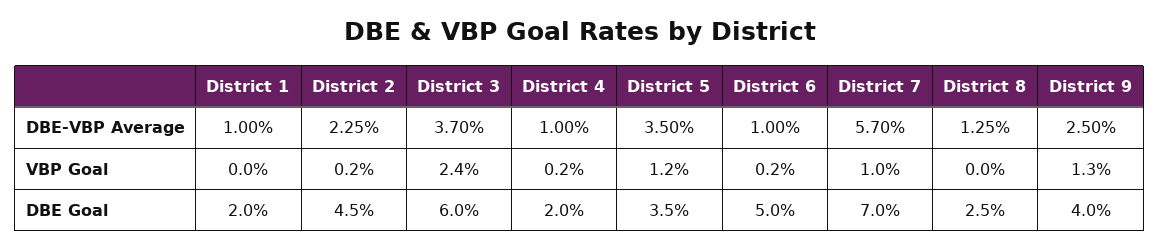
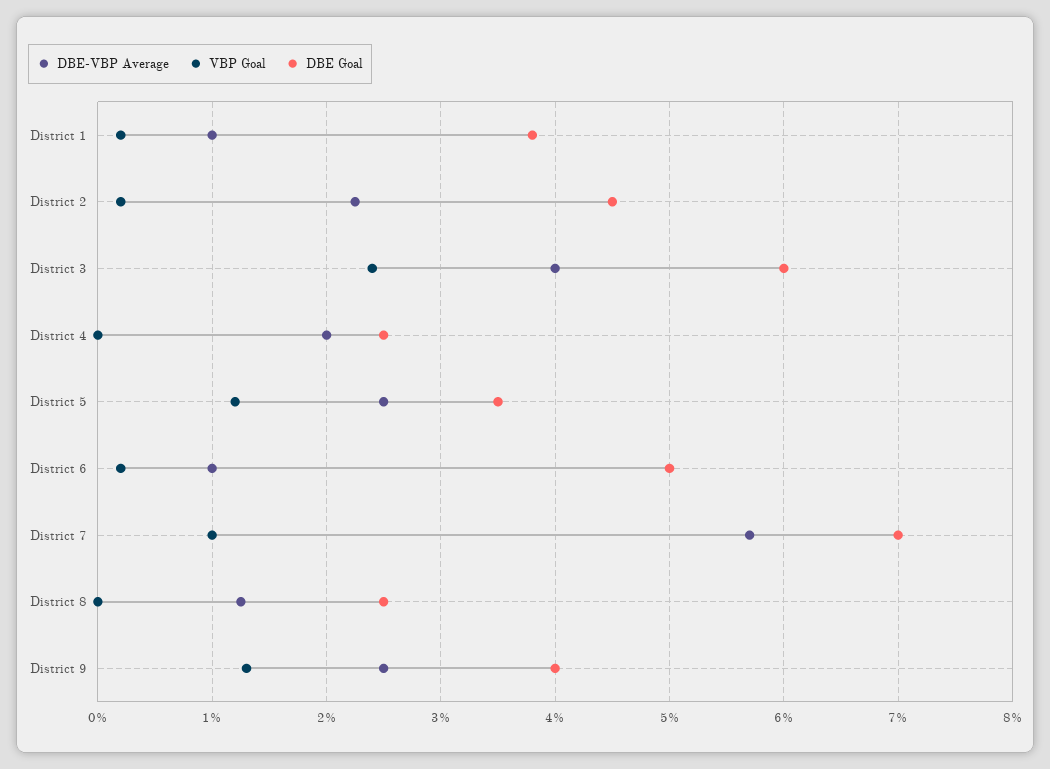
  {
    "DBE-VBP Average": {
      "District 1": 1,
      "District 2": 2.25,
-     "District 3": 3.7,
+     "District 3": 4,
-     "District 4": 1,
+     "District 4": 2,
-     "District 5": 3.5,
+     "District 5": 2.5,
      "District 6": 1,
      "District 7": 5.7,
      "District 8": 1.25,
      "District 9": 2.5
    },
    "VBP Goal": {
-     "District 1": 0,
+     "District 1": 0.2,
      "District 2": 0.2,
      "District 3": 2.4,
-     "District 4": 0.2,
+     "District 4": 0,
      "District 5": 1.2,
      "District 6": 0.2,
      "District 7": 1,
      "District 8": 0,
      "District 9": 1.3
    },
    "DBE Goal": {
-     "District 1": 2,
+     "District 1": 3.8,
      "District 2": 4.5,
      "District 3": 6,
-     "District 4": 2,
+     "District 4": 2.5,
      "District 5": 3.5,
      "District 6": 5,
      "District 7": 7,
      "District 8": 2.5,
      "District 9": 4
    }
  }

